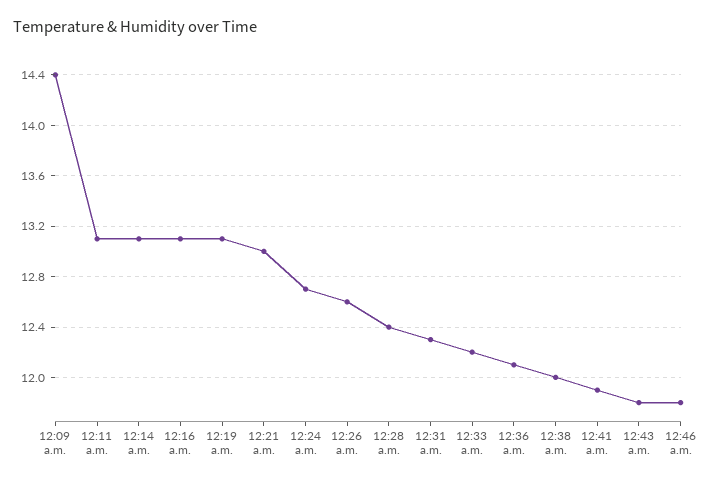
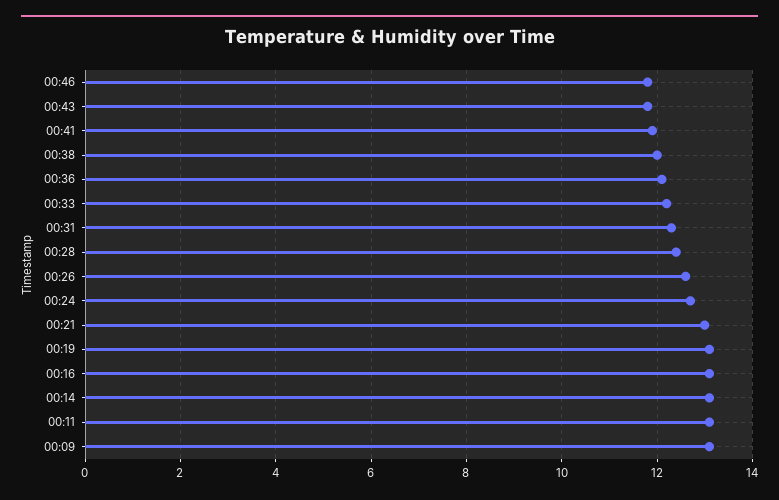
  {
-   "12:09 a.m.": 14.4,
+   "12:09 a.m.": 13,
    "12:11 a.m.": 13.1,
    "12:14 a.m.": 13.1,
    "12:16 a.m.": 13.1,
    "12:19 a.m.": 13.1,
    "12:21 a.m.": 13,
    "12:24 a.m.": 12.7,
    "12:26 a.m.": 12.6,
    "12:28 a.m.": 12.4,
    "12:31 a.m.": 12.3,
    "12:33 a.m.": 12.2,
    "12:36 a.m.": 12.1,
    "12:38 a.m.": 12,
    "12:41 a.m.": 11.9,
    "12:43 a.m.": 11.8,
    "12:46 a.m.": 11.8
  }

